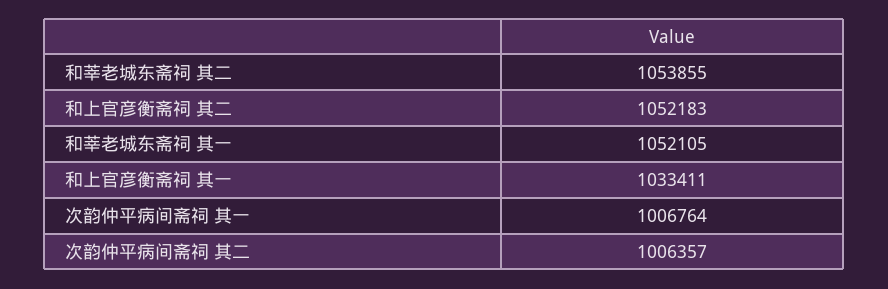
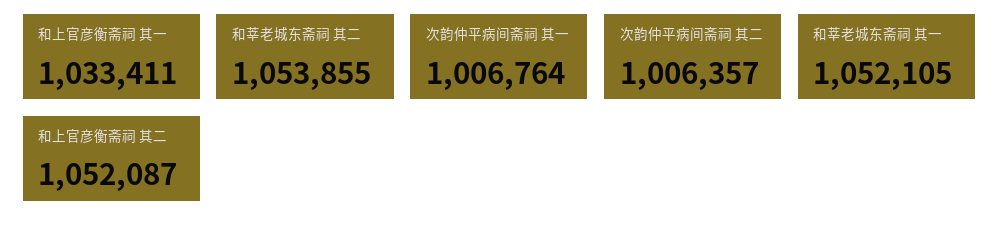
  {
    "和莘老城东斋祠 其二": 1053855,
-   "和上官彦衡斋祠 其二": 1052183,
+   "和上官彦衡斋祠 其二": 1052087,
    "和莘老城东斋祠 其一": 1052105,
    "和上官彦衡斋祠 其一": 1033411,
    "次韵仲平病间斋祠 其一": 1006764,
    "次韵仲平病间斋祠 其二": 1006357
  }

